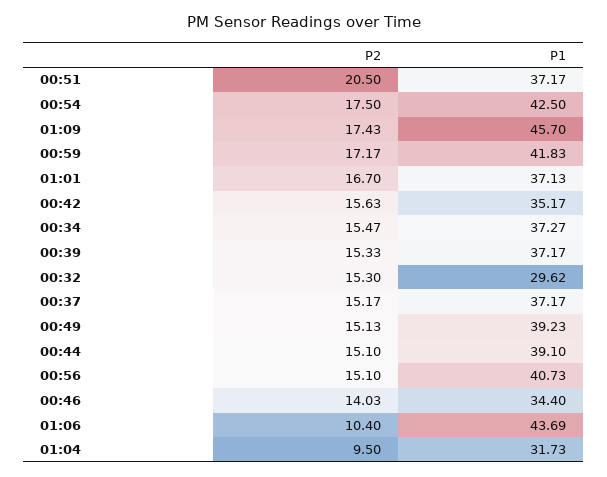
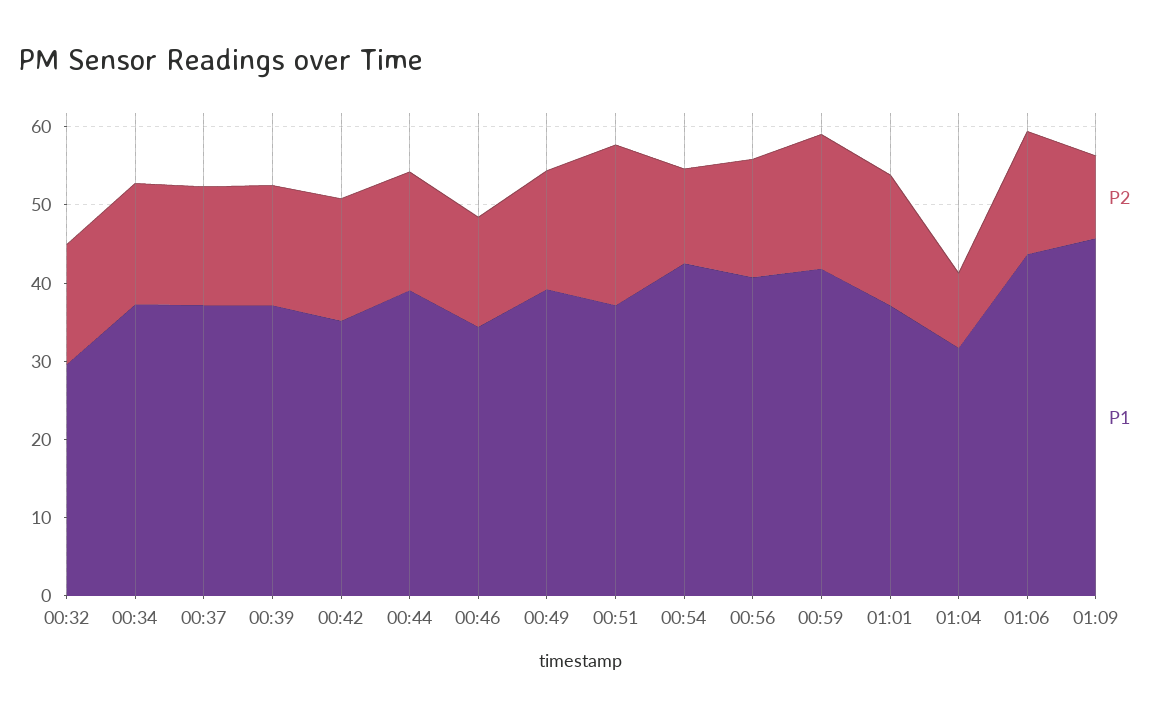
  {
    "P2": {
      "00:51": 20.5,
-     "00:54": 17.5,
+     "00:54": 12,
-     "01:09": 17.43,
+     "01:09": 10,
      "00:59": 17.17,
      "01:01": 16.7,
      "00:42": 15.63,
      "00:34": 15.47,
      "00:39": 15.33,
      "00:32": 15.3,
      "00:37": 15.17,
      "00:49": 15.13,
      "00:44": 15.1,
      "00:56": 15.1,
      "00:46": 14.03,
-     "01:06": 10.4,
+     "01:06": 16,
      "01:04": 9.5
    },
    "P1": {
      "00:51": 37.17,
      "00:54": 42.5,
      "01:09": 45.7,
      "00:59": 41.83,
      "01:01": 37.13,
      "00:42": 35.17,
      "00:34": 37.27,
      "00:39": 37.17,
      "00:32": 29.62,
      "00:37": 37.17,
      "00:49": 39.23,
      "00:44": 39.1,
      "00:56": 40.73,
      "00:46": 34.4,
      "01:06": 43.69,
      "01:04": 31.73
    }
  }

